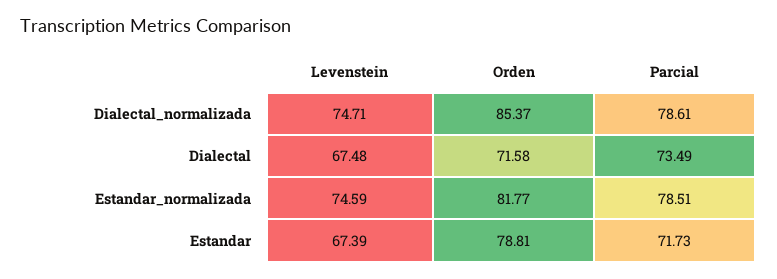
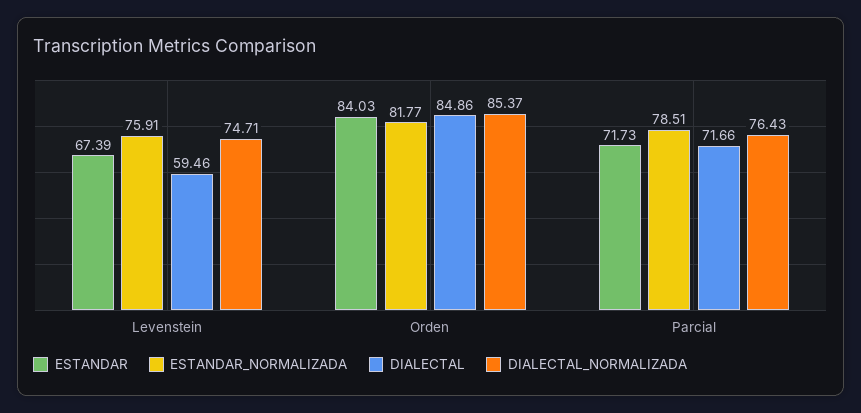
  {
    "Dialectal_normalizada": {
      "Levenstein": 74.71,
      "Orden": 85.37,
-     "Parcial": 78.61
+     "Parcial": 76.43
    },
    "Dialectal": {
-     "Levenstein": 67.48,
+     "Levenstein": 59.46,
-     "Orden": 71.58,
+     "Orden": 84.86,
-     "Parcial": 73.49
+     "Parcial": 71.66
    },
    "Estandar_normalizada": {
-     "Levenstein": 74.59,
+     "Levenstein": 75.91,
      "Orden": 81.77,
      "Parcial": 78.51
    },
    "Estandar": {
      "Levenstein": 67.39,
-     "Orden": 78.81,
+     "Orden": 84.03,
      "Parcial": 71.73
    }
  }

